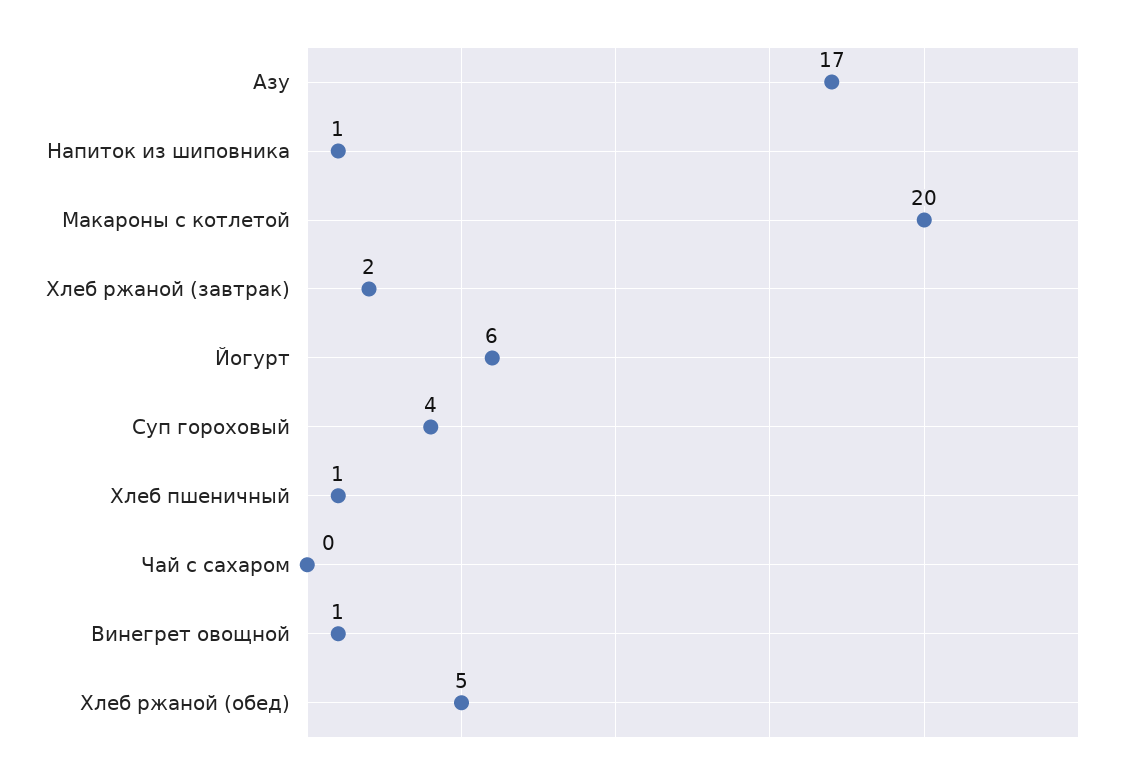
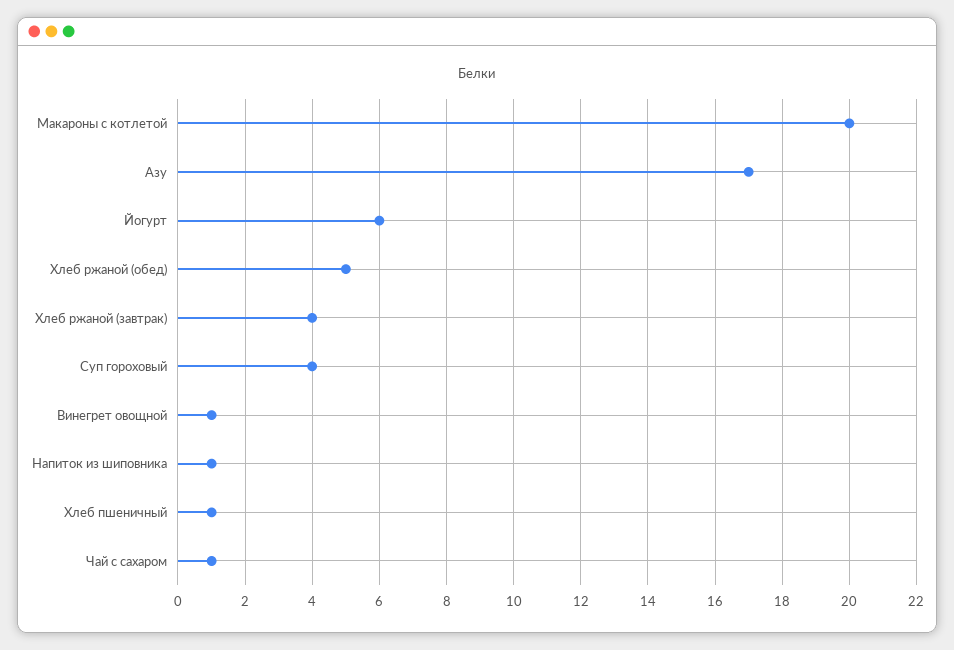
  {
    "Азу": 17,
    "Напиток из шиповника": 1,
    "Макароны с котлетой": 20,
-   "Хлеб ржаной (завтрак)": 2,
+   "Хлеб ржаной (завтрак)": 4,
    "Йогурт": 6,
    "Суп гороховый": 4,
    "Хлеб пшеничный": 1,
-   "Чай с сахаром": 0,
+   "Чай с сахаром": 1,
    "Винегрет овощной": 1,
    "Хлеб ржаной (обед)": 5
  }

